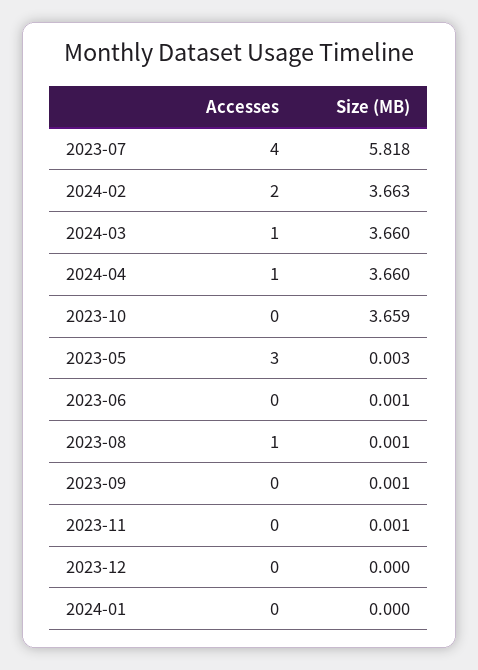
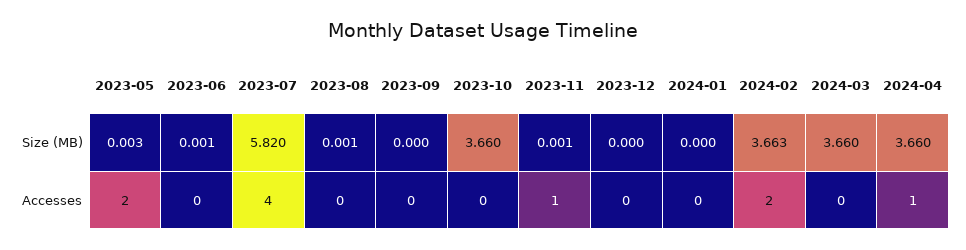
  {
    "Accesses": {
      "2023-07": 4,
      "2024-02": 2,
-     "2024-03": 1,
+     "2024-03": 0,
      "2024-04": 1,
      "2023-10": 0,
-     "2023-05": 3,
+     "2023-05": 2,
      "2023-06": 0,
-     "2023-08": 1,
+     "2023-08": 0,
      "2023-09": 0,
-     "2023-11": 0,
+     "2023-11": 1,
      "2023-12": 0,
      "2024-01": 0
    },
    "Size (MB)": {
-     "2023-07": 5.818,
+     "2023-07": 5.82,
      "2024-02": 3.663,
      "2024-03": 3.66,
      "2024-04": 3.66,
-     "2023-10": 3.659,
+     "2023-10": 3.66,
      "2023-05": 0.003,
      "2023-06": 0.001,
      "2023-08": 0.001,
-     "2023-09": 0.001,
+     "2023-09": 0,
      "2023-11": 0.001,
      "2023-12": 0,
      "2024-01": 0
    }
  }

